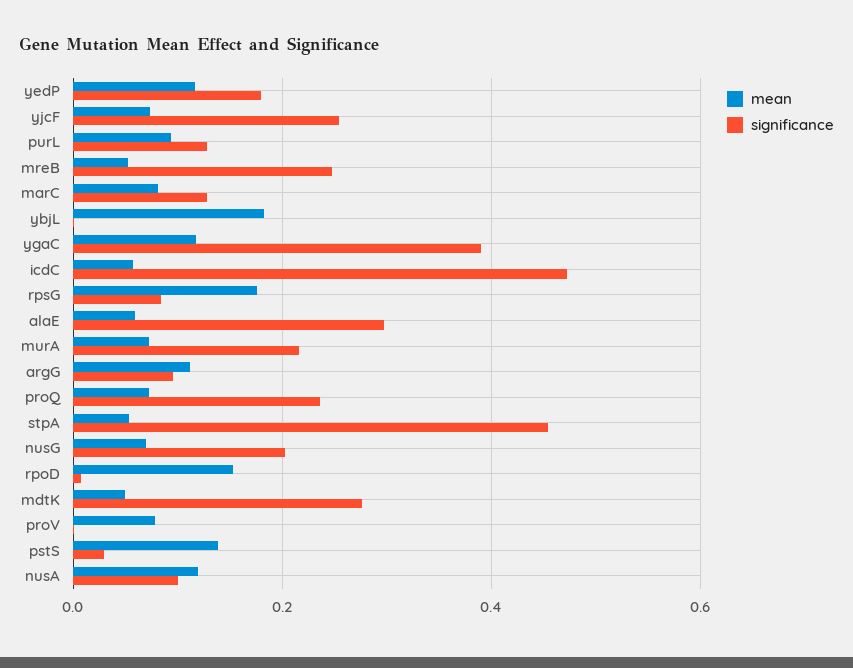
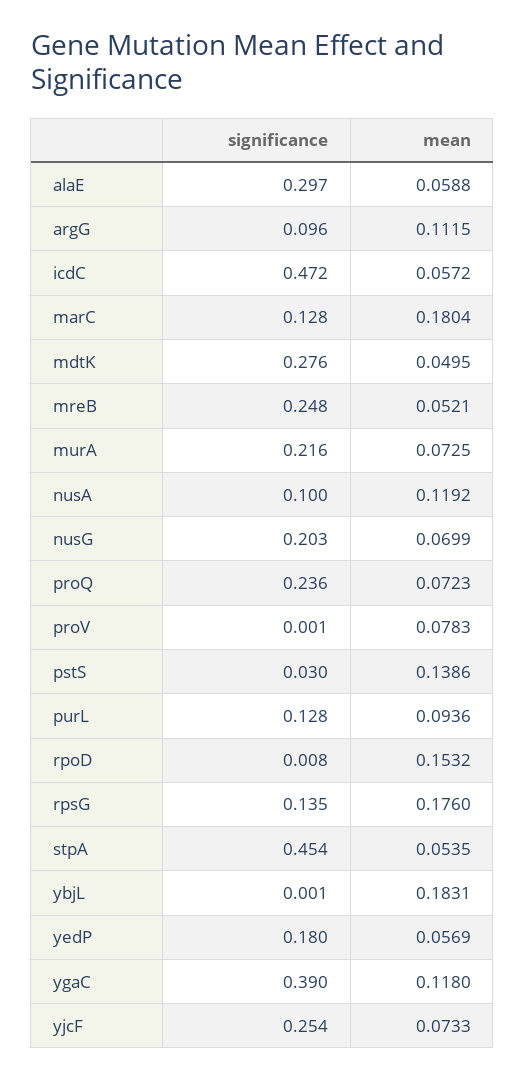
  {
    "mean": {
-     "yedP": 0.12,
+     "yedP": 0.0569,
      "yjcF": 0.0733,
      "purL": 0.0936,
      "mreB": 0.0521,
-     "marC": 0.08,
+     "marC": 0.1804,
      "ybjL": 0.1831,
      "ygaC": 0.118,
      "icdC": 0.0572,
      "rpsG": 0.176,
      "alaE": 0.0588,
      "murA": 0.0725,
      "argG": 0.1115,
      "proQ": 0.0723,
      "stpA": 0.0535,
      "nusG": 0.0699,
      "rpoD": 0.1532,
      "mdtK": 0.0495,
      "proV": 0.0783,
      "pstS": 0.1386,
      "nusA": 0.1192
    },
    "significance": {
      "yedP": 0.18,
      "yjcF": 0.254,
      "purL": 0.128,
      "mreB": 0.248,
      "marC": 0.128,
      "ybjL": 0.001,
      "ygaC": 0.39,
      "icdC": 0.472,
-     "rpsG": 0.08,
+     "rpsG": 0.135,
      "alaE": 0.297,
      "murA": 0.216,
      "argG": 0.096,
      "proQ": 0.236,
      "stpA": 0.454,
      "nusG": 0.203,
      "rpoD": 0.008,
      "mdtK": 0.276,
      "proV": 0.001,
      "pstS": 0.03,
      "nusA": 0.1
    }
  }

